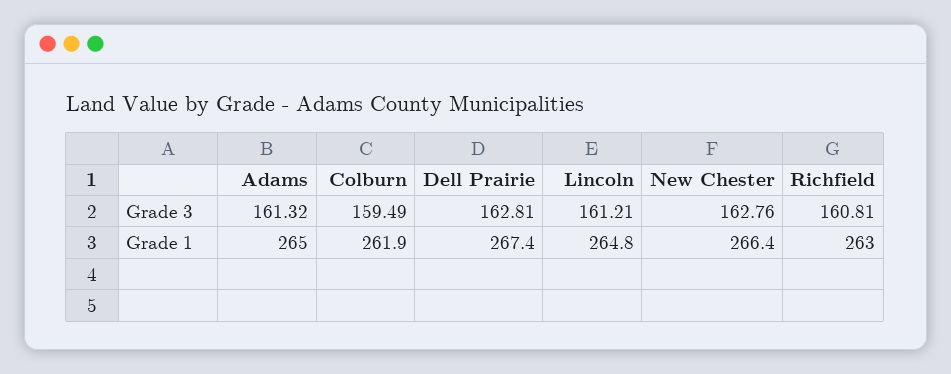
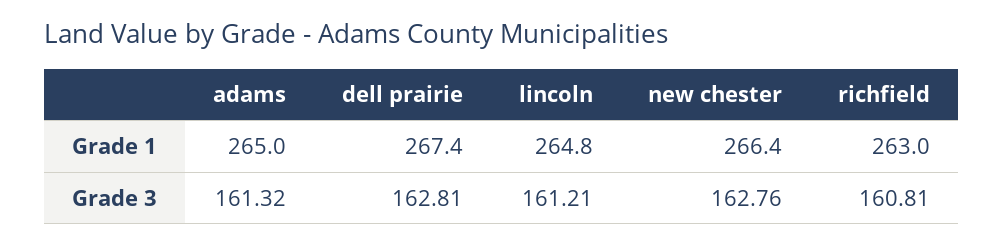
  {
    "Adams": {
      "Grade 3": 161.32,
      "Grade 1": 265
    },
-   "Colburn": {
-     "Grade 3": 159.49,
-     "Grade 1": 261.9
-   },
    "Dell Prairie": {
      "Grade 3": 162.81,
      "Grade 1": 267.4
    },
    "Lincoln": {
      "Grade 3": 161.21,
      "Grade 1": 264.8
    },
    "New Chester": {
      "Grade 3": 162.76,
      "Grade 1": 266.4
    },
    "Richfield": {
      "Grade 3": 160.81,
      "Grade 1": 263
    }
  }

